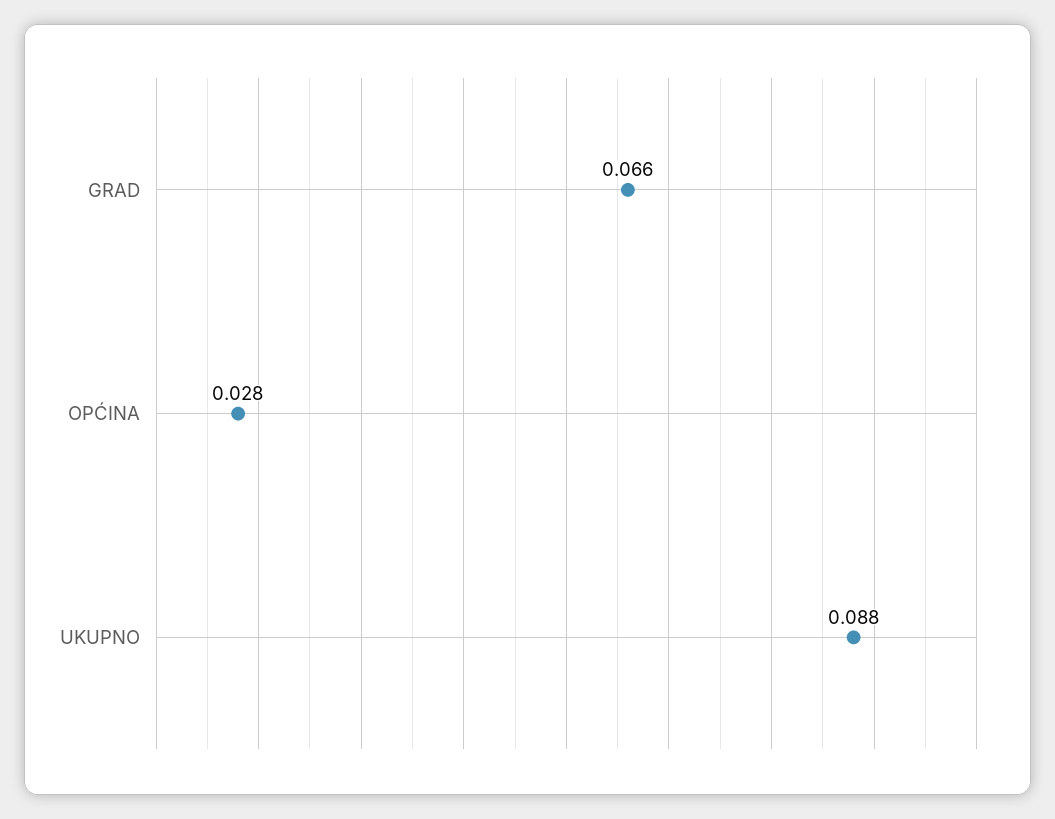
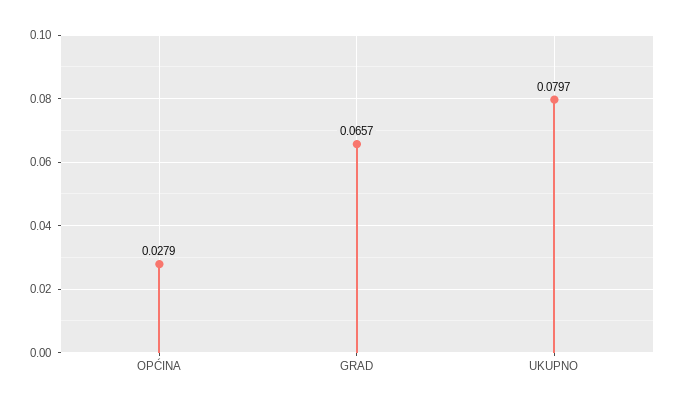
  {
    "GRAD": 0.0657,
    "OPĆINA": 0.0279,
-   "UKUPNO": 0.088
+   "UKUPNO": 0.0797
  }

